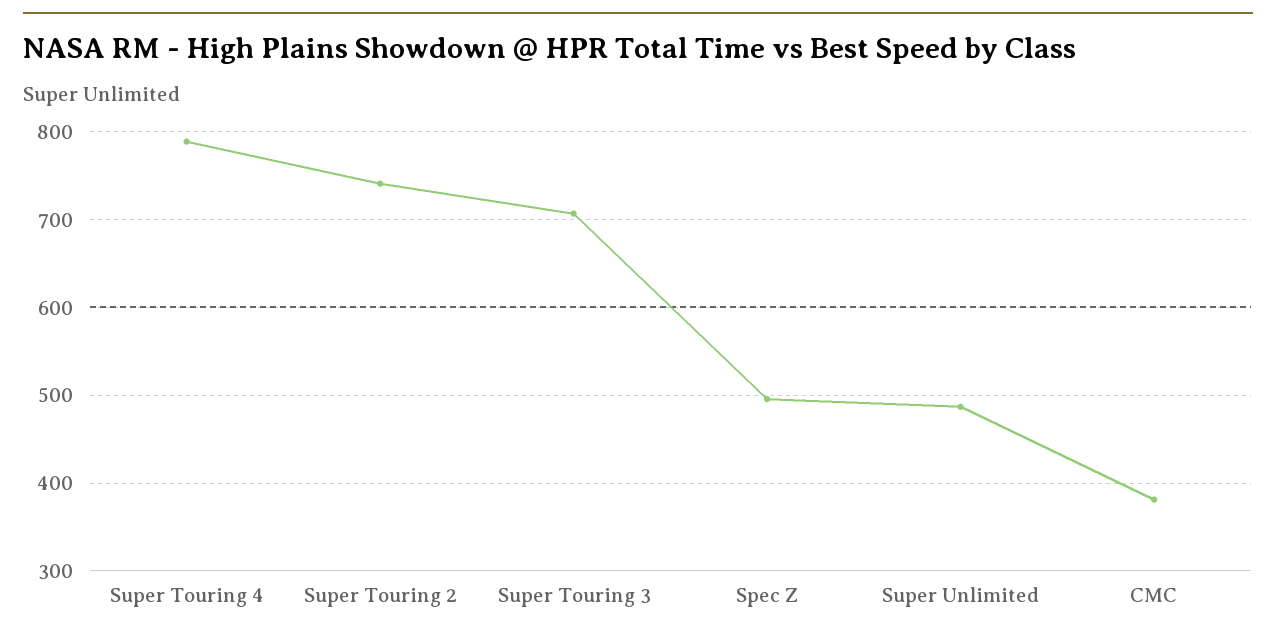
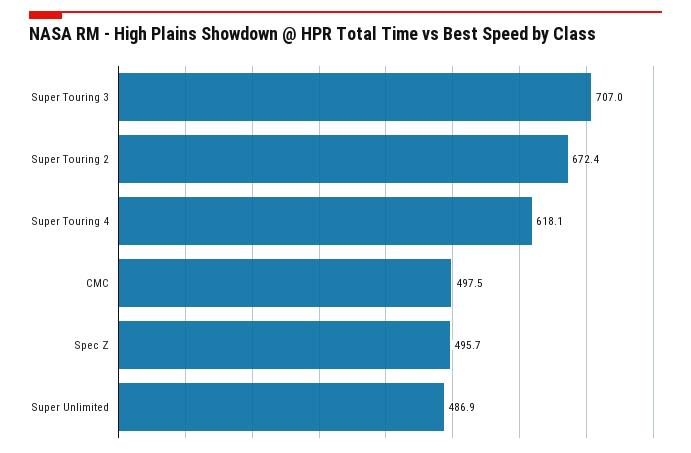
  {
-   "Super Touring 4": 790,
+   "Super Touring 4": 618.1,
-   "Super Touring 2": 740,
+   "Super Touring 2": 672.4,
    "Super Touring 3": 707,
    "Spec Z": 495.7,
    "Super Unlimited": 486.9,
-   "CMC": 380
+   "CMC": 497.5
  }

